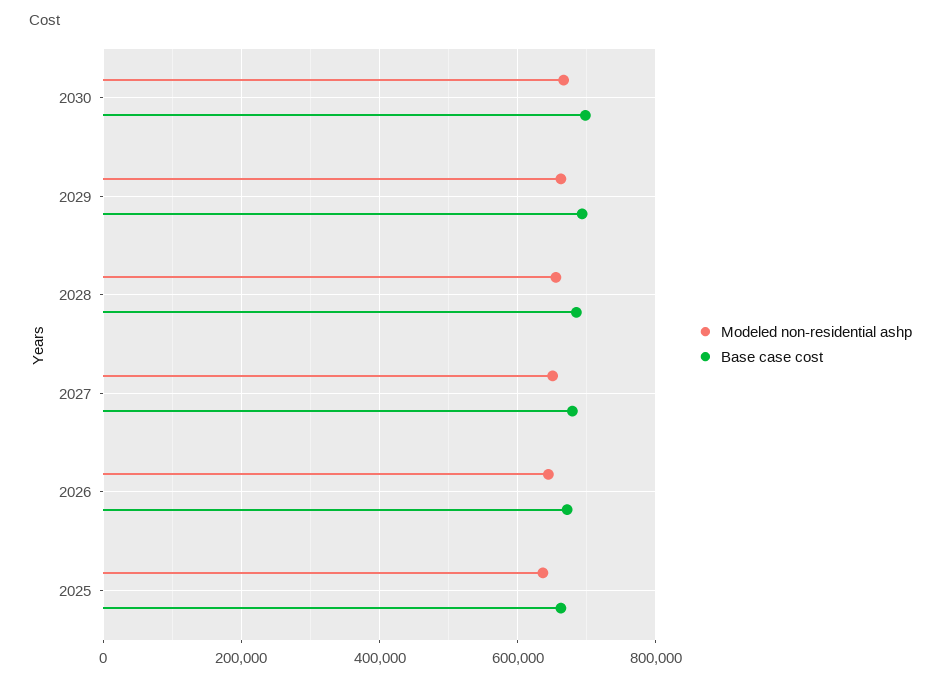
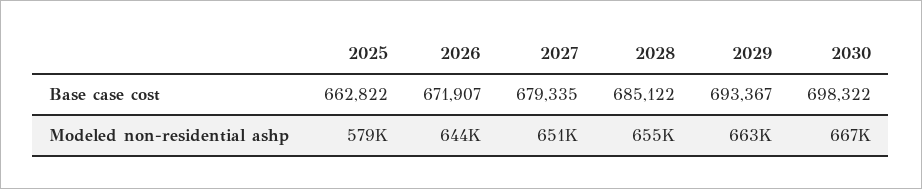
  {
    "Modeled non-residential ashp": {
      "2030": 667000,
      "2029": 663000,
      "2028": 655000,
      "2027": 651000,
      "2026": 644000,
-     "2025": 640000
+     "2025": 579000
    },
    "Base case cost": {
      "2030": 698322,
      "2029": 693367,
      "2028": 685122,
      "2027": 679335,
      "2026": 671907,
      "2025": 662822
    }
  }

